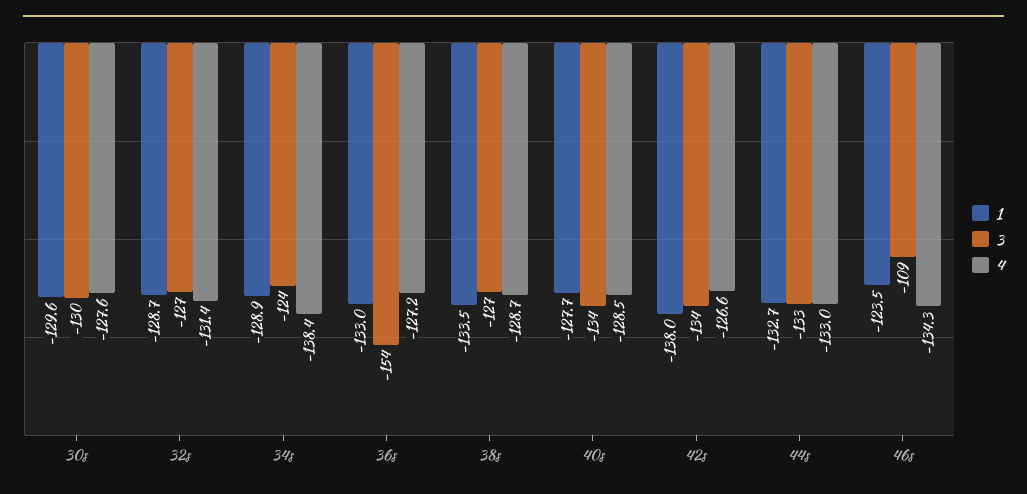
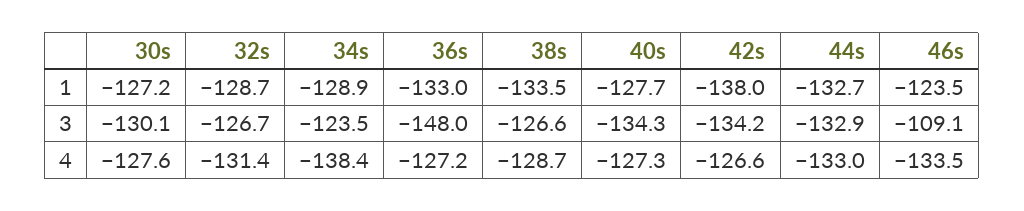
  {
    "1": {
-     "30s": -129.6,
+     "30s": -127.2,
      "32s": -128.7,
      "34s": -128.9,
      "36s": -133,
      "38s": -133.5,
      "40s": -127.7,
      "42s": -138,
      "44s": -132.7,
      "46s": -123.5
    },
    "3": {
      "30s": -130.1,
      "32s": -126.7,
      "34s": -123.5,
-     "36s": -154,
+     "36s": -148,
      "38s": -126.6,
      "40s": -134.3,
      "42s": -134.2,
      "44s": -132.9,
      "46s": -109.1
    },
    "4": {
      "30s": -127.6,
      "32s": -131.4,
      "34s": -138.4,
      "36s": -127.2,
      "38s": -128.7,
-     "40s": -128.5,
+     "40s": -127.3,
      "42s": -126.6,
      "44s": -133,
-     "46s": -134.3
+     "46s": -133.5
    }
  }

